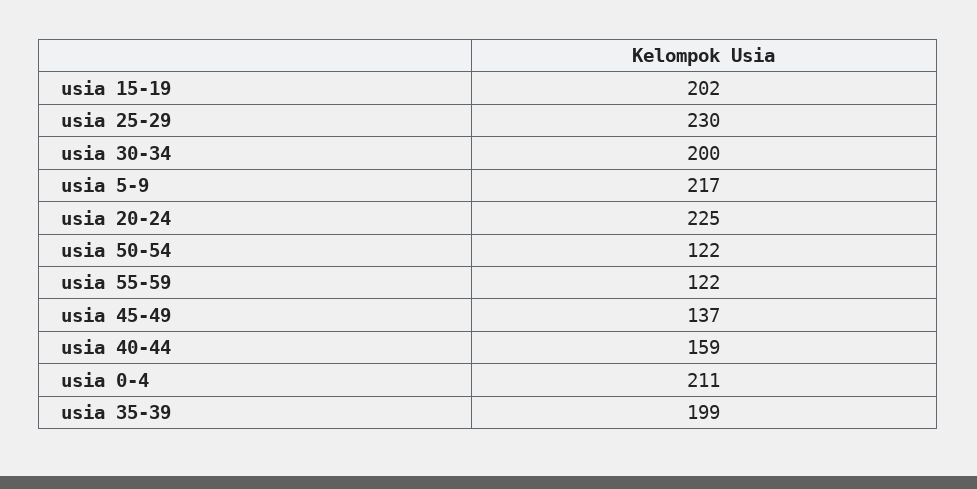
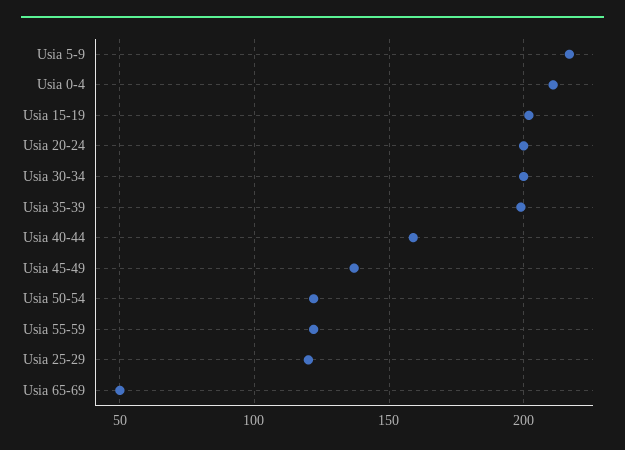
  {
    "usia 15-19": 202,
-   "usia 25-29": 230,
+   "usia 25-29": 120,
    "usia 30-34": 200,
    "usia 5-9": 217,
-   "usia 20-24": 225,
+   "usia 20-24": 200,
    "usia 50-54": 122,
    "usia 55-59": 122,
    "usia 45-49": 137,
    "usia 40-44": 159,
    "usia 0-4": 211,
-   "usia 35-39": 199
+   "usia 35-39": 199,
+   "Usia 65-69": 50
  }

